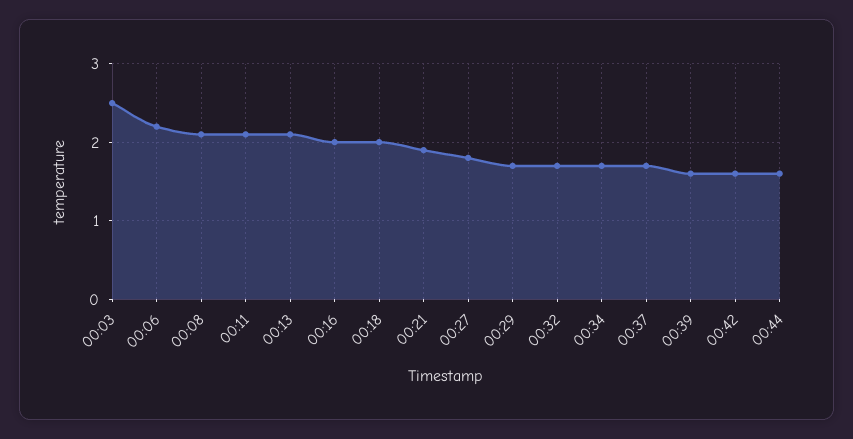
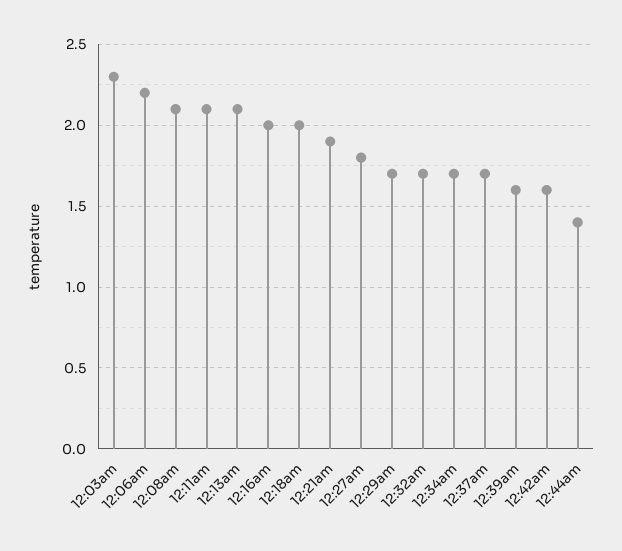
  {
-   "00:03": 2.5,
+   "00:03": 2.3,
    "00:06": 2.2,
    "00:08": 2.1,
    "00:11": 2.1,
    "00:13": 2.1,
    "00:16": 2,
    "00:18": 2,
    "00:21": 1.9,
    "00:27": 1.8,
    "00:29": 1.7,
    "00:32": 1.7,
    "00:34": 1.7,
    "00:37": 1.7,
    "00:39": 1.6,
    "00:42": 1.6,
-   "00:44": 1.6
+   "00:44": 1.4
  }

